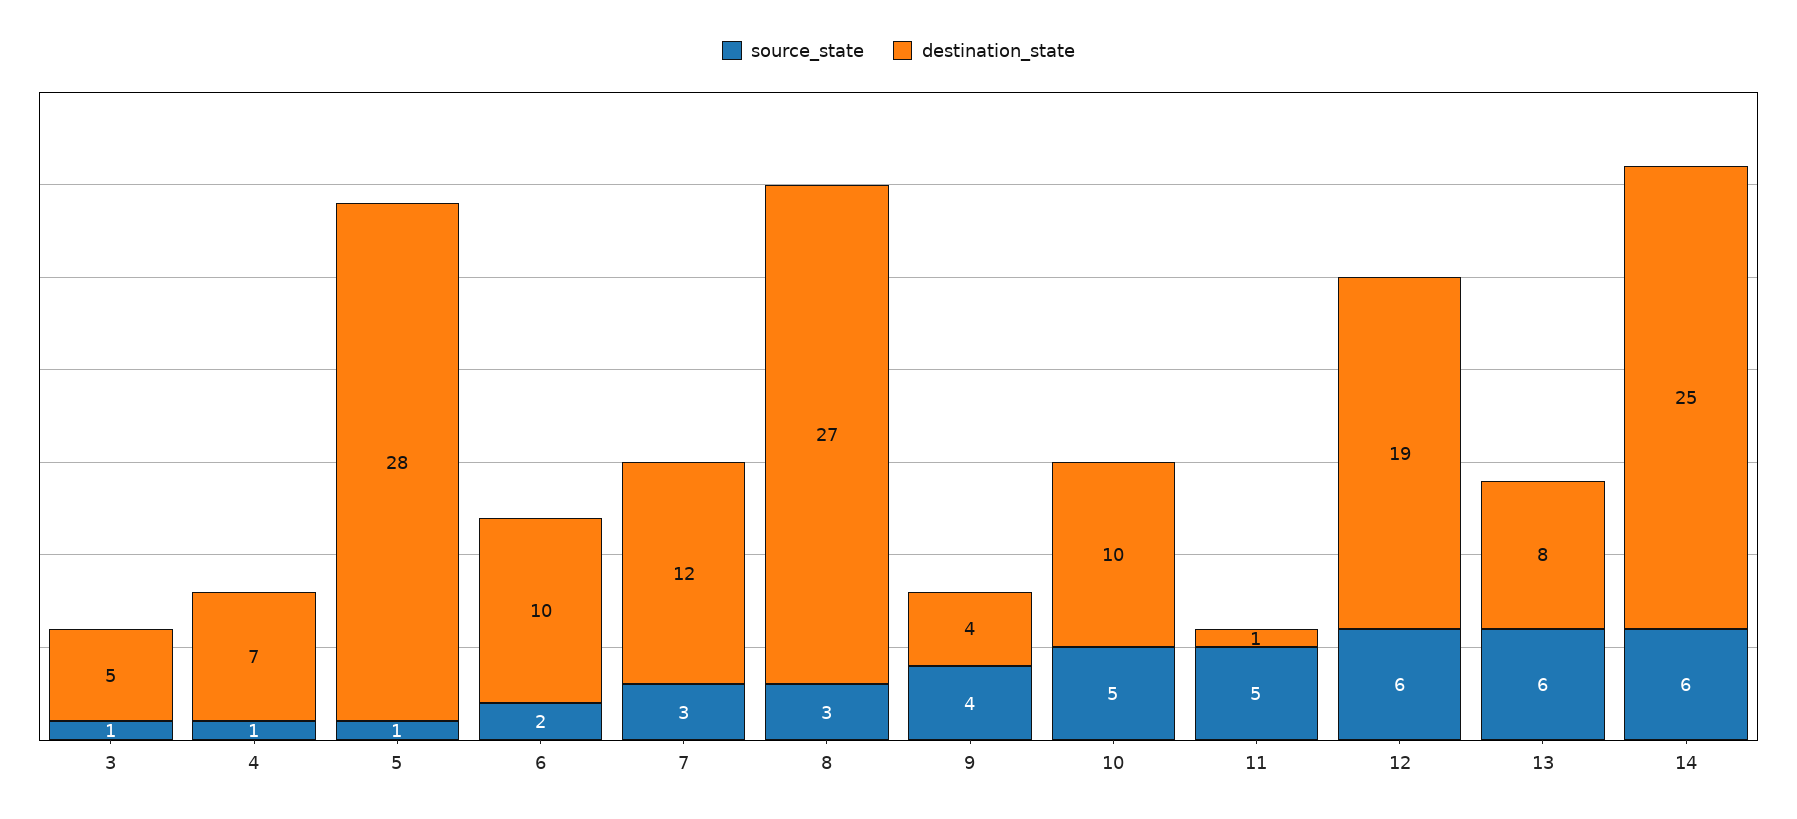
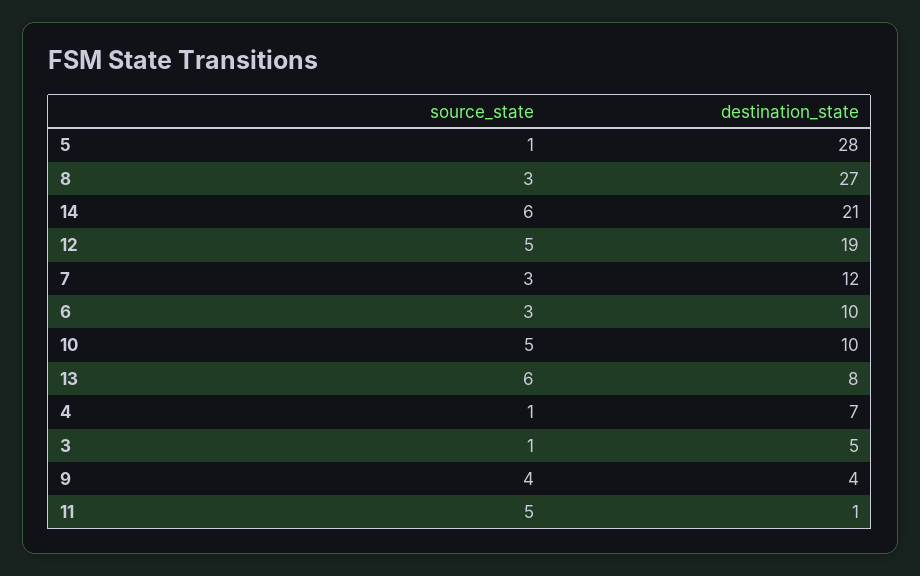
  {
    "source_state": {
      "3": 1,
      "4": 1,
      "5": 1,
-     "6": 2,
+     "6": 3,
      "7": 3,
      "8": 3,
      "9": 4,
      "10": 5,
      "11": 5,
-     "12": 6,
+     "12": 5,
      "13": 6,
      "14": 6
    },
    "destination_state": {
      "3": 5,
      "4": 7,
      "5": 28,
      "6": 10,
      "7": 12,
      "8": 27,
      "9": 4,
      "10": 10,
      "11": 1,
      "12": 19,
      "13": 8,
-     "14": 25
+     "14": 21
    }
  }

